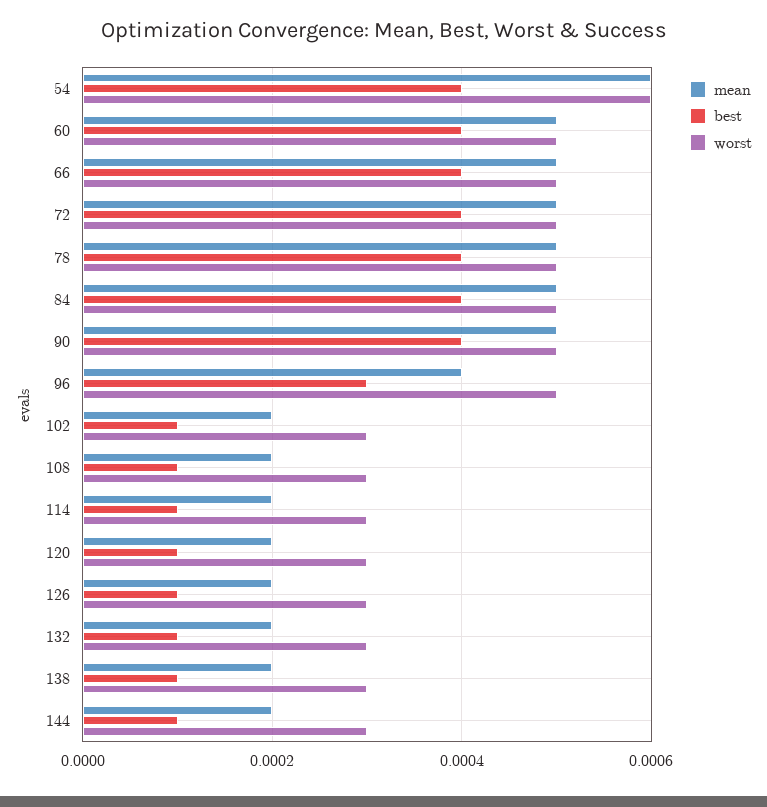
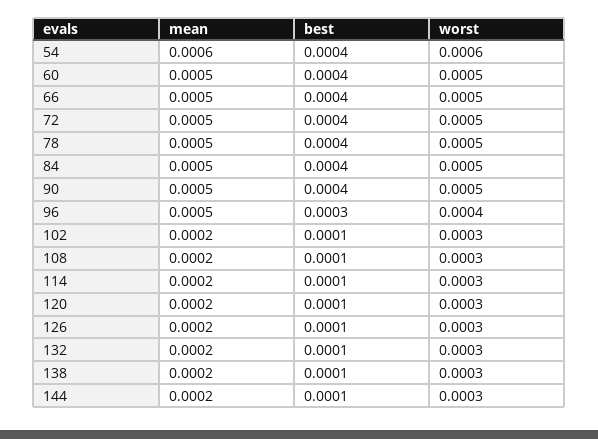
  {
    "mean": {
      "54": 0.0006,
      "60": 0.0005,
      "66": 0.0005,
      "72": 0.0005,
      "78": 0.0005,
      "84": 0.0005,
      "90": 0.0005,
-     "96": 0.0004,
+     "96": 0.0005,
      "102": 0.0002,
      "108": 0.0002,
      "114": 0.0002,
      "120": 0.0002,
      "126": 0.0002,
      "132": 0.0002,
      "138": 0.0002,
      "144": 0.0002
    },
    "best": {
      "54": 0.0004,
      "60": 0.0004,
      "66": 0.0004,
      "72": 0.0004,
      "78": 0.0004,
      "84": 0.0004,
      "90": 0.0004,
      "96": 0.0003,
      "102": 0.0001,
      "108": 0.0001,
      "114": 0.0001,
      "120": 0.0001,
      "126": 0.0001,
      "132": 0.0001,
      "138": 0.0001,
      "144": 0.0001
    },
    "worst": {
      "54": 0.0006,
      "60": 0.0005,
      "66": 0.0005,
      "72": 0.0005,
      "78": 0.0005,
      "84": 0.0005,
      "90": 0.0005,
-     "96": 0.0005,
+     "96": 0.0004,
      "102": 0.0003,
      "108": 0.0003,
      "114": 0.0003,
      "120": 0.0003,
      "126": 0.0003,
      "132": 0.0003,
      "138": 0.0003,
      "144": 0.0003
    }
  }

